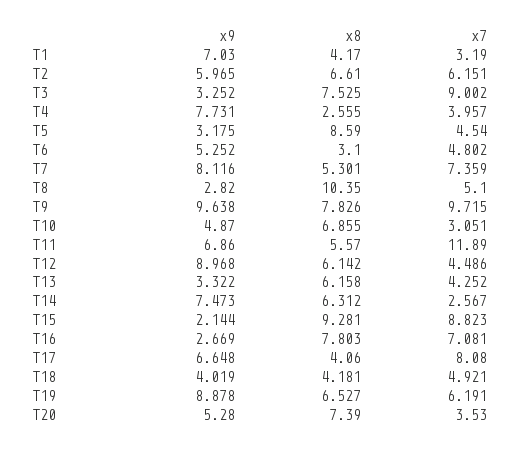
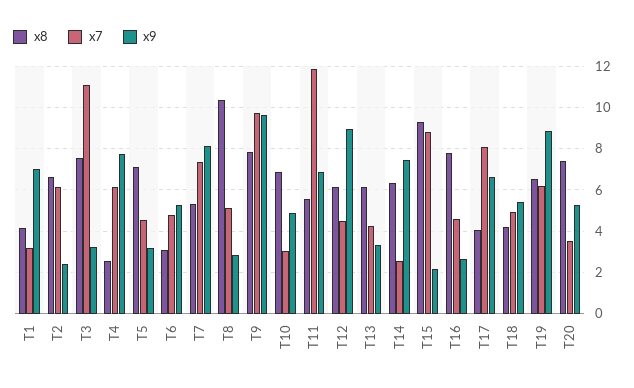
  {
    "x9": {
      "T1": 7.03,
-     "T2": 5.965,
+     "T2": 2.5,
      "T3": 3.252,
      "T4": 7.731,
      "T5": 3.175,
      "T6": 5.252,
      "T7": 8.116,
      "T8": 2.82,
      "T9": 9.638,
      "T10": 4.87,
      "T11": 6.86,
      "T12": 8.968,
      "T13": 3.322,
      "T14": 7.473,
      "T15": 2.144,
      "T16": 2.669,
      "T17": 6.648,
-     "T18": 4.019,
+     "T18": 5.5,
      "T19": 8.878,
      "T20": 5.28
    },
    "x8": {
      "T1": 4.17,
      "T2": 6.61,
      "T3": 7.525,
      "T4": 2.555,
-     "T5": 8.59,
+     "T5": 7,
      "T6": 3.1,
      "T7": 5.301,
      "T8": 10.35,
      "T9": 7.826,
      "T10": 6.855,
      "T11": 5.57,
      "T12": 6.142,
      "T13": 6.158,
      "T14": 6.312,
      "T15": 9.281,
      "T16": 7.803,
      "T17": 4.06,
      "T18": 4.181,
      "T19": 6.527,
      "T20": 7.39
    },
    "x7": {
      "T1": 3.19,
      "T2": 6.151,
-     "T3": 9.002,
+     "T3": 11,
-     "T4": 3.957,
+     "T4": 6,
      "T5": 4.54,
      "T6": 4.802,
      "T7": 7.359,
      "T8": 5.1,
      "T9": 9.715,
      "T10": 3.051,
      "T11": 11.89,
      "T12": 4.486,
      "T13": 4.252,
      "T14": 2.567,
      "T15": 8.823,
-     "T16": 7.081,
+     "T16": 4.5,
      "T17": 8.08,
      "T18": 4.921,
      "T19": 6.191,
      "T20": 3.53
    }
  }

